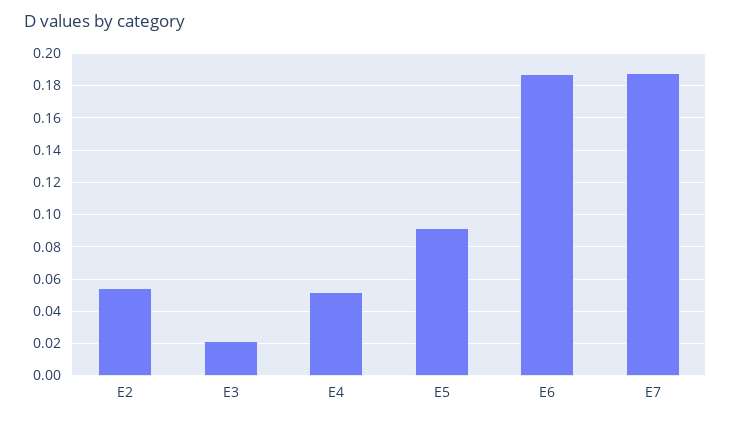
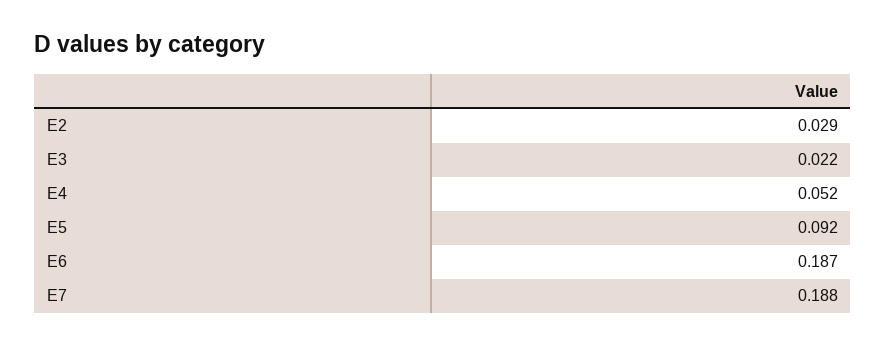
  {
-   "E2": 0.055,
+   "E2": 0.029,
    "E3": 0.022,
    "E4": 0.052,
    "E5": 0.092,
    "E6": 0.187,
    "E7": 0.188
  }

